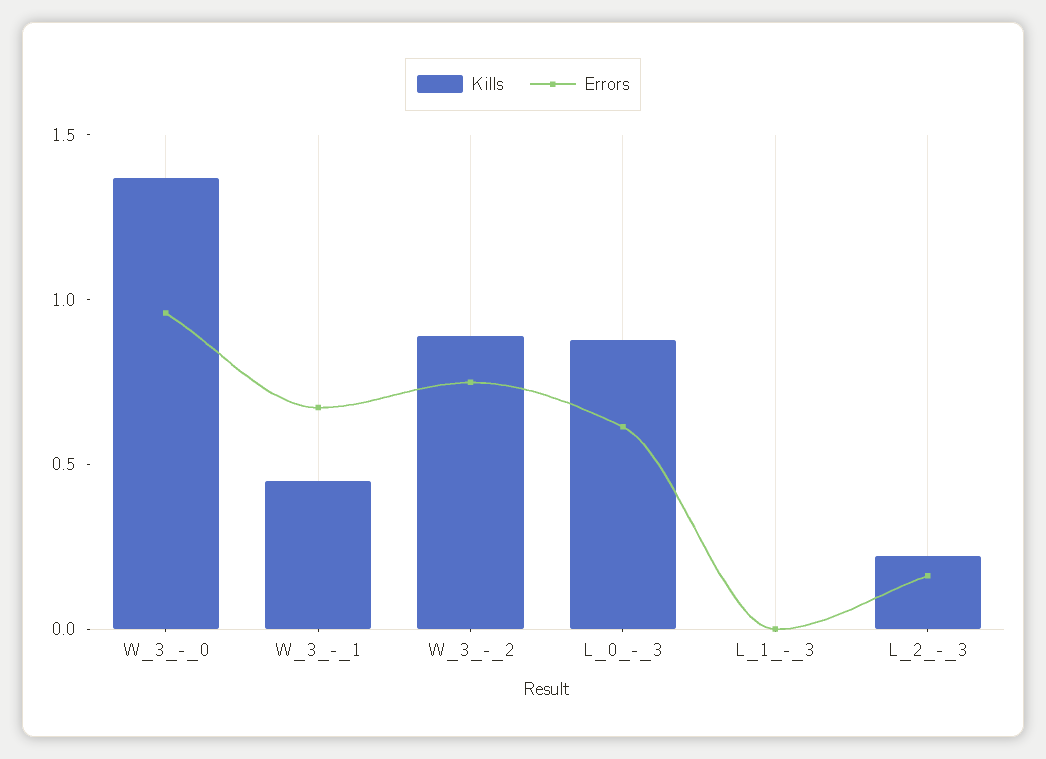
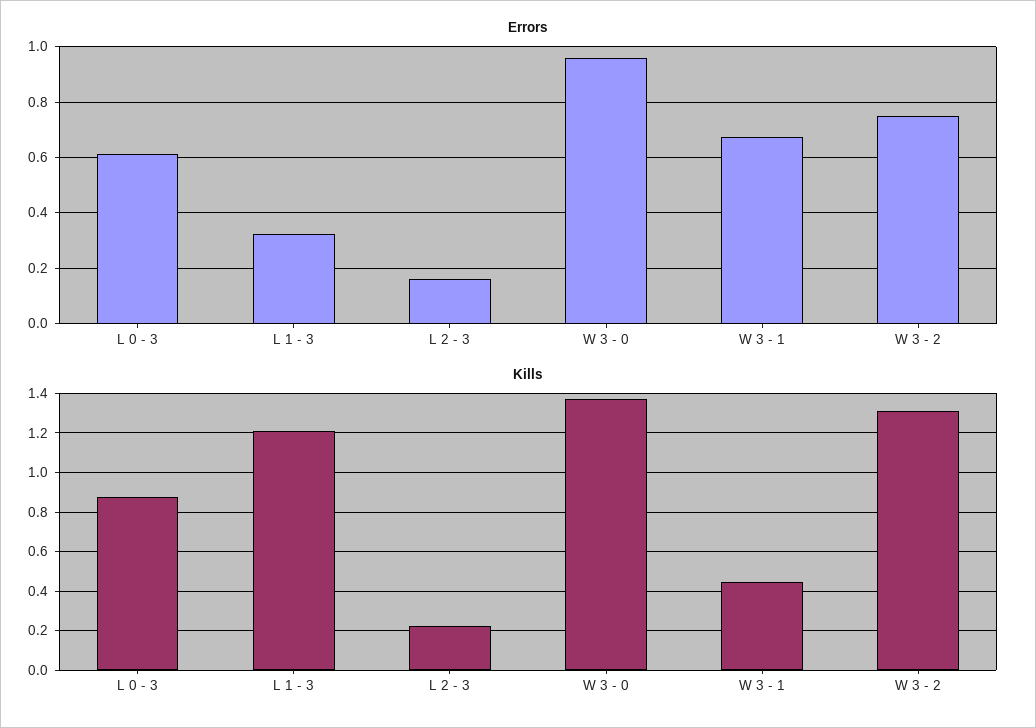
  {
    "Kills": {
      "W_3_-_0": 1.35,
      "W_3_-_1": 0.45,
-     "W_3_-_2": 0.9,
+     "W_3_-_2": 1.3,
      "L_0_-_3": 0.9,
-     "L_1_-_3": 0,
+     "L_1_-_3": 1.2,
      "L_2_-_3": 0.2
    },
    "Errors": {
      "W_3_-_0": 0.95,
      "W_3_-_1": 0.675,
      "W_3_-_2": 0.75,
      "L_0_-_3": 0.625,
-     "L_1_-_3": 0,
+     "L_1_-_3": 0.325,
      "L_2_-_3": 0.15
    }
  }

